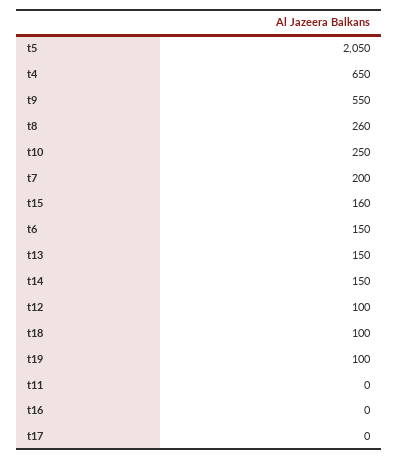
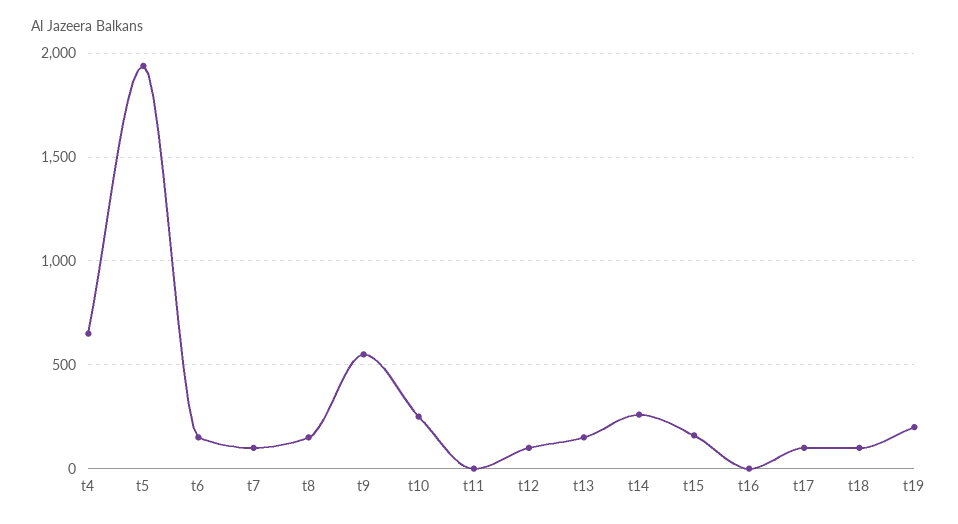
  {
-   "t5": 2050,
+   "t5": 1950,
    "t4": 650,
    "t9": 550,
-   "t8": 260,
+   "t8": 150,
    "t10": 250,
-   "t7": 200,
+   "t7": 100,
    "t15": 160,
    "t6": 150,
    "t13": 150,
-   "t14": 150,
+   "t14": 250,
    "t12": 100,
    "t18": 100,
-   "t19": 100,
+   "t19": 200,
    "t11": 0,
    "t16": 0,
-   "t17": 0
+   "t17": 100
  }

